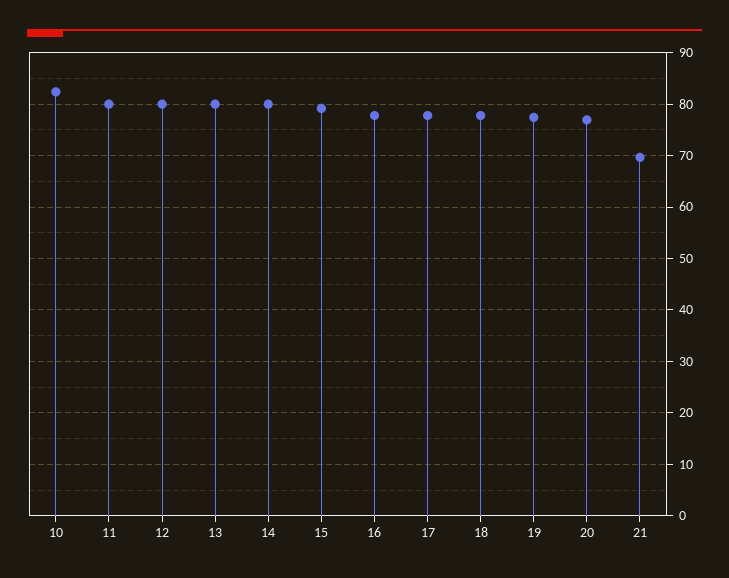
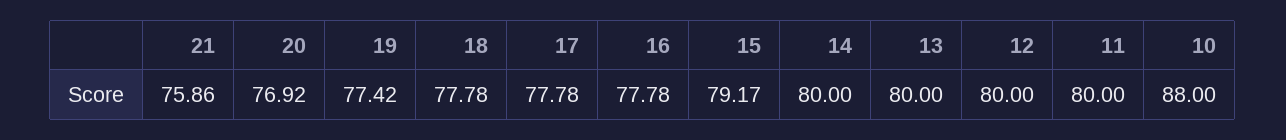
  {
-   "10": 82,
+   "10": 88,
    "11": 80,
    "12": 80,
    "13": 80,
    "14": 80,
    "15": 79.17,
    "16": 77.78,
    "17": 77.78,
    "18": 77.78,
    "19": 77.42,
    "20": 76.92,
-   "21": 70
+   "21": 75.86
  }

